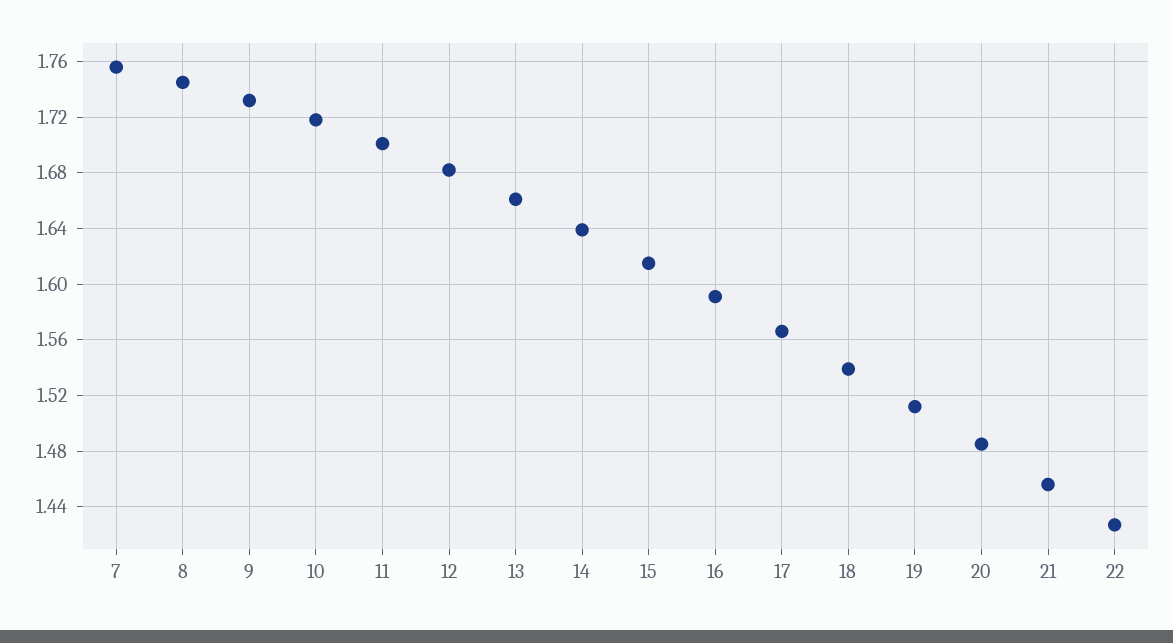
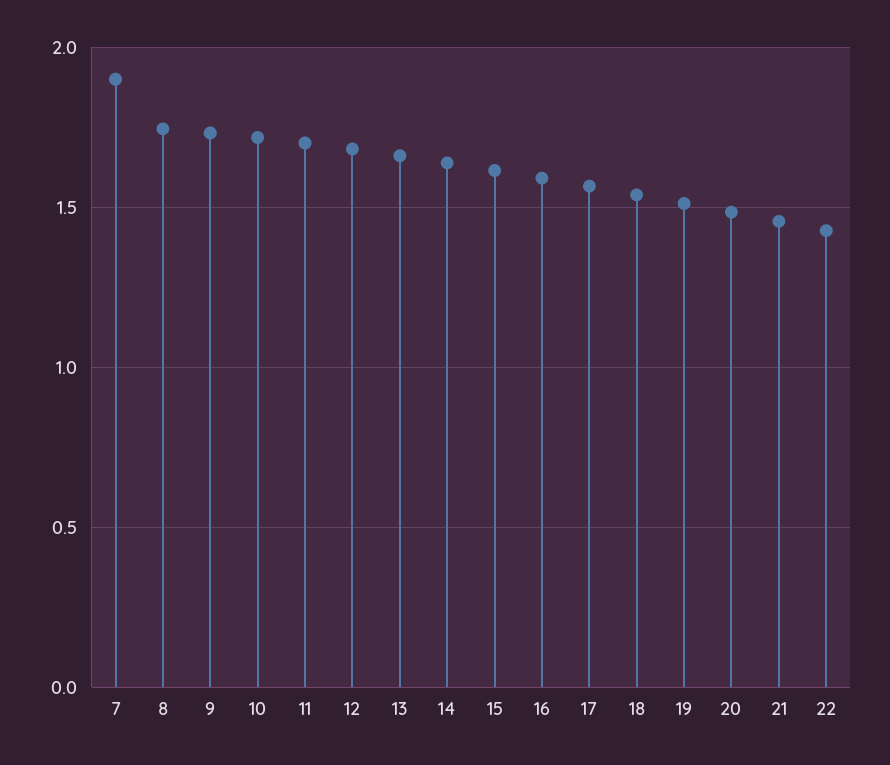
  {
-   "7": 1.755,
+   "7": 1.9,
    "8": 1.745,
    "9": 1.73,
    "10": 1.72,
    "11": 1.7,
    "12": 1.68,
    "13": 1.66,
    "14": 1.64,
    "15": 1.615,
    "16": 1.59,
    "17": 1.565,
    "18": 1.54,
    "19": 1.51,
    "20": 1.485,
    "21": 1.455,
    "22": 1.425
  }

